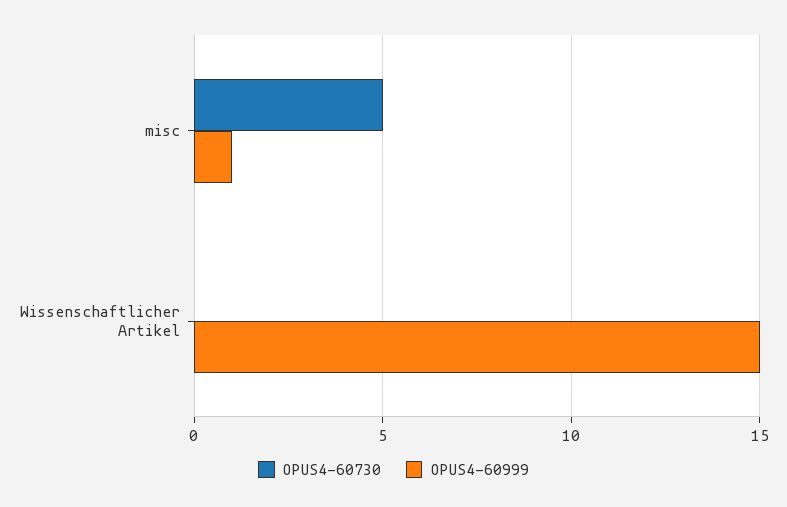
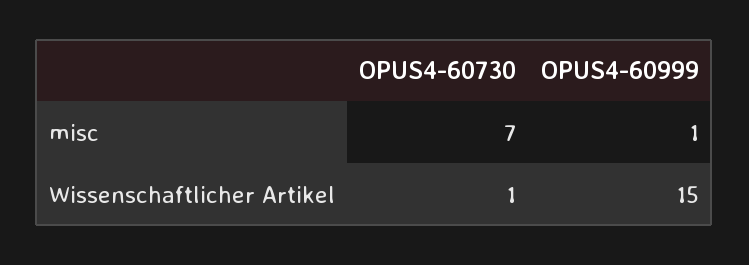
  {
    "OPUS4-60730": {
-     "misc": 5,
+     "misc": 7,
-     "Wissenschaftlicher Artikel": 0
+     "Wissenschaftlicher Artikel": 1
    },
    "OPUS4-60999": {
      "misc": 1,
      "Wissenschaftlicher Artikel": 15
    }
  }

